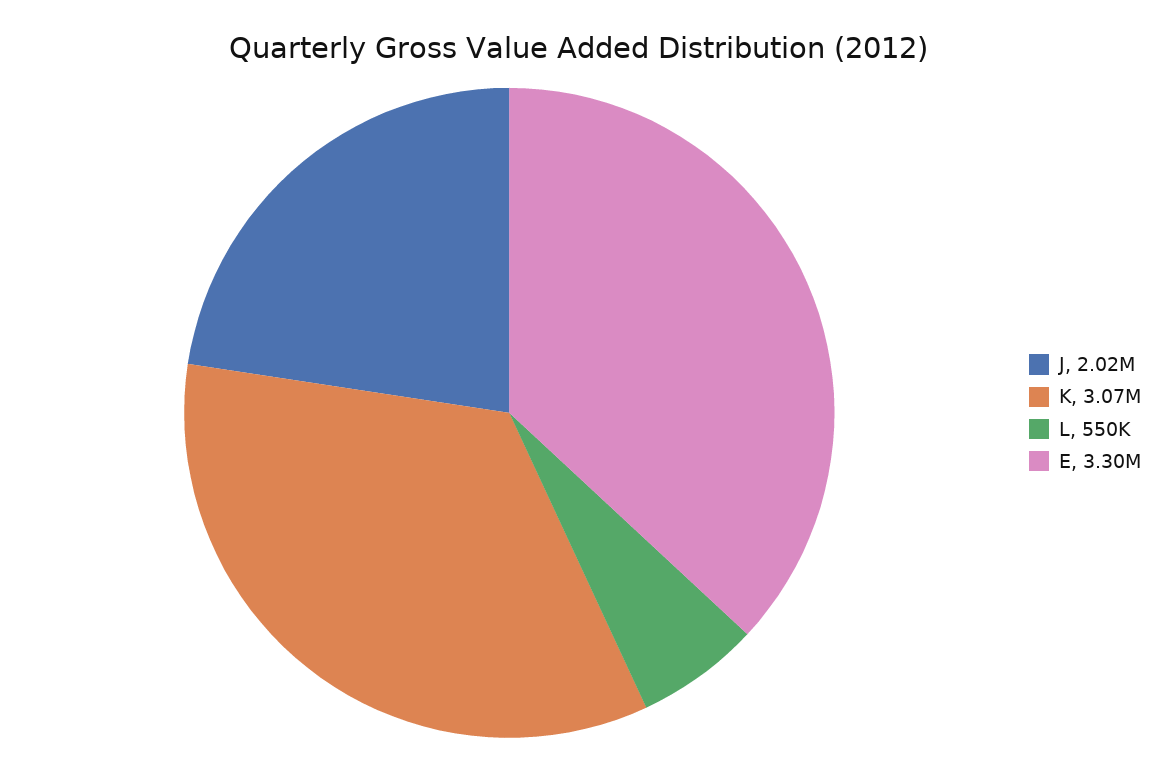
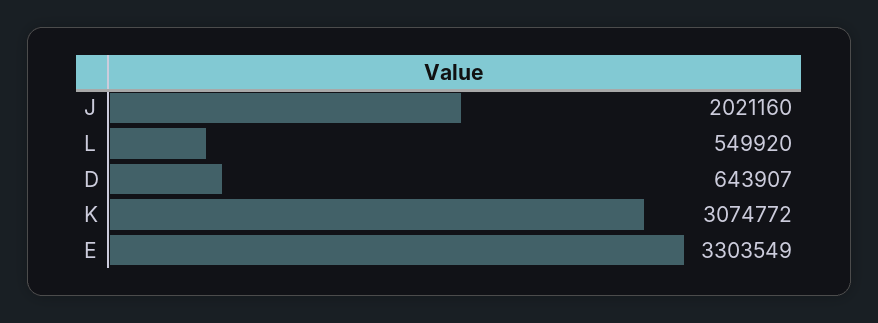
  {
    "J": 2021160,
    "K": 3074772,
    "L": 549920,
-   "E": 3303549
+   "E": 3303549,
+   "D": 643907
  }

